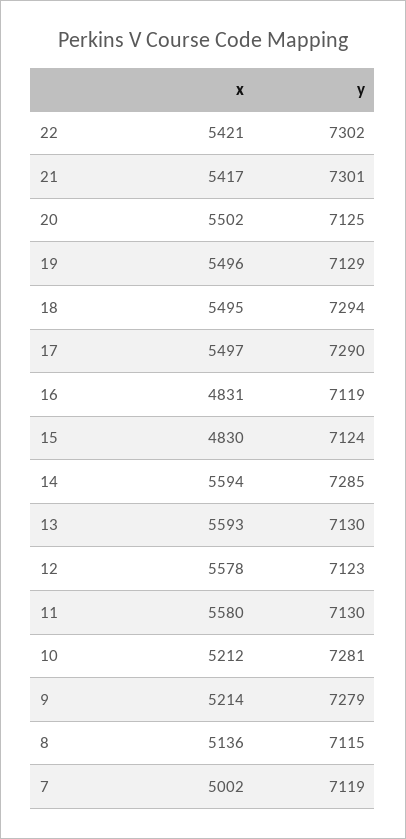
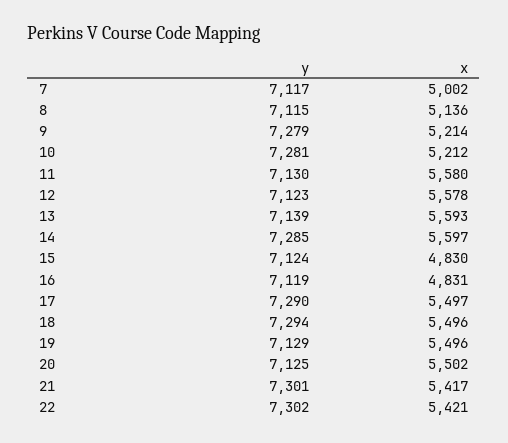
  {
    "x": {
      "22": 5421,
      "21": 5417,
      "20": 5502,
      "19": 5496,
-     "18": 5495,
+     "18": 5496,
      "17": 5497,
      "16": 4831,
      "15": 4830,
-     "14": 5594,
+     "14": 5597,
      "13": 5593,
      "12": 5578,
      "11": 5580,
      "10": 5212,
      "9": 5214,
      "8": 5136,
      "7": 5002
    },
    "y": {
      "22": 7302,
      "21": 7301,
      "20": 7125,
      "19": 7129,
      "18": 7294,
      "17": 7290,
      "16": 7119,
      "15": 7124,
      "14": 7285,
-     "13": 7130,
+     "13": 7139,
      "12": 7123,
      "11": 7130,
      "10": 7281,
      "9": 7279,
      "8": 7115,
-     "7": 7119
+     "7": 7117
    }
  }

